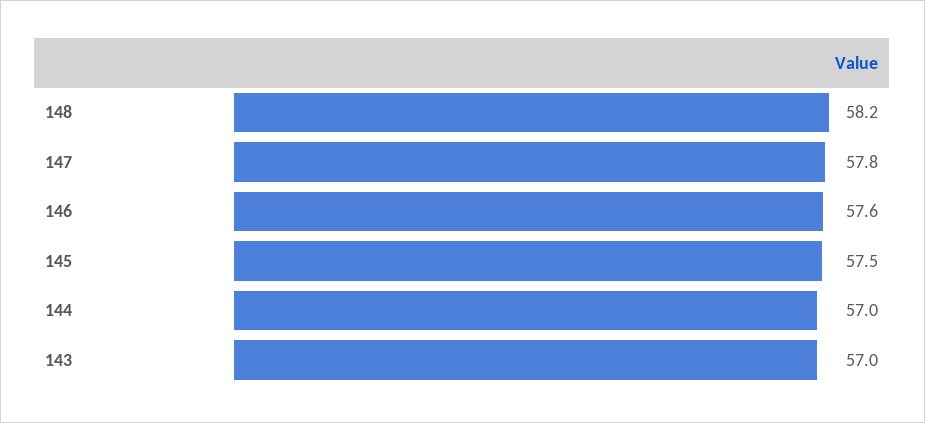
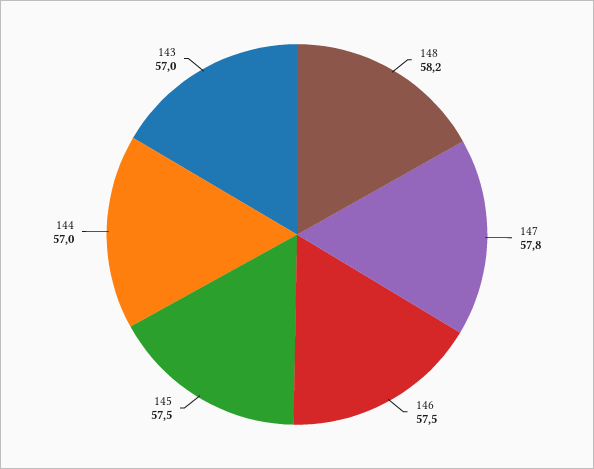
  {
    "148": 58.2,
    "147": 57.8,
-   "146": 57.6,
+   "146": 57.5,
    "145": 57.5,
    "144": 57,
    "143": 57
  }

